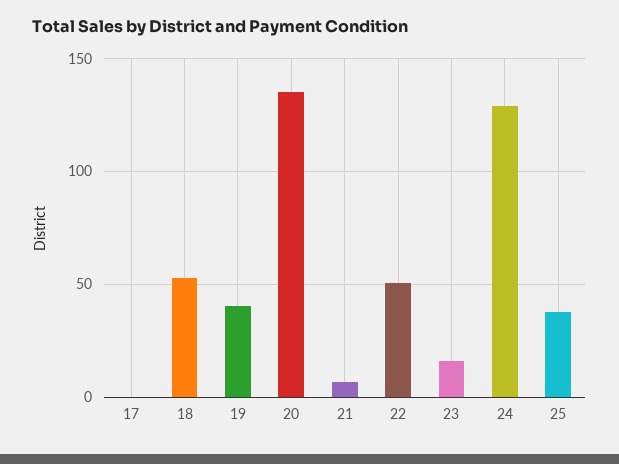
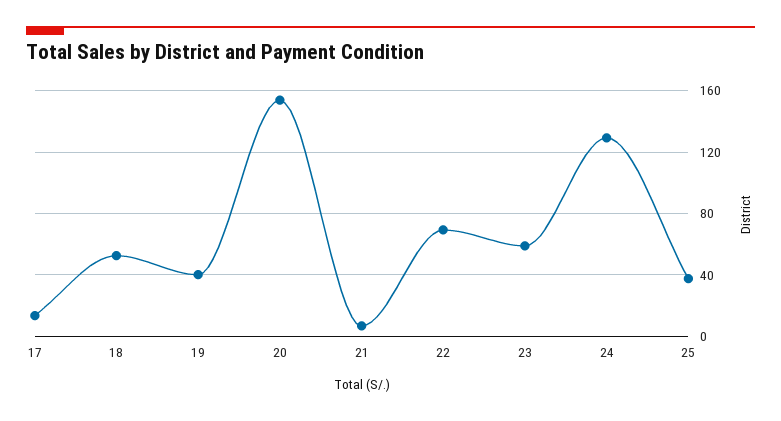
  {
-   "17": 0,
+   "17": 15,
    "18": 55,
    "19": 40,
-   "20": 135,
+   "20": 155,
    "21": 5,
-   "22": 50,
+   "22": 70,
-   "23": 15,
+   "23": 60,
    "24": 130,
    "25": 40
  }

